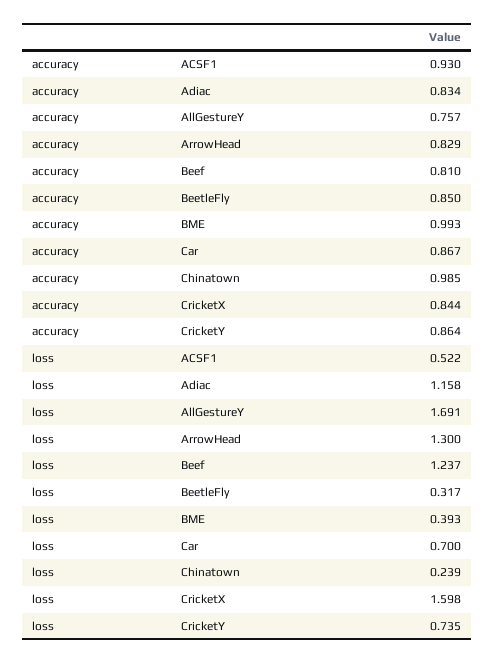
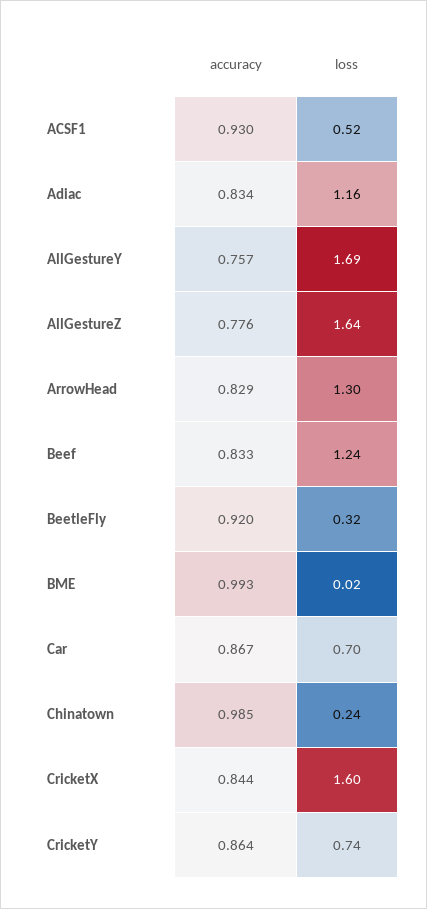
  {
    "accuracy": {
      "ACSF1": 0.93,
      "Adiac": 0.834,
      "AllGestureY": 0.757,
      "ArrowHead": 0.829,
-     "Beef": 0.81,
+     "Beef": 0.833,
-     "BeetleFly": 0.85,
+     "BeetleFly": 0.92,
      "BME": 0.993,
      "Car": 0.867,
      "Chinatown": 0.985,
      "CricketX": 0.844,
-     "CricketY": 0.864
+     "CricketY": 0.864,
+     "AllGestureZ": 0.776
    },
    "loss": {
      "ACSF1": 0.522,
      "Adiac": 1.158,
      "AllGestureY": 1.691,
      "ArrowHead": 1.3,
      "Beef": 1.237,
      "BeetleFly": 0.317,
-     "BME": 0.393,
+     "BME": 0.02,
      "Car": 0.7,
      "Chinatown": 0.239,
      "CricketX": 1.598,
-     "CricketY": 0.735
+     "CricketY": 0.735,
+     "AllGestureZ": 1.64
    }
  }

